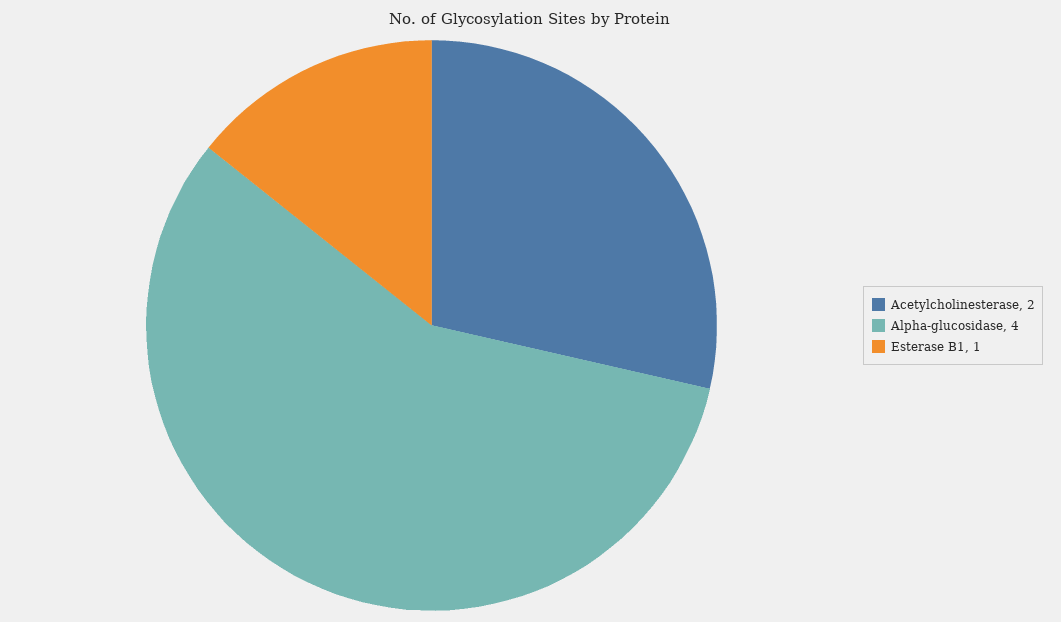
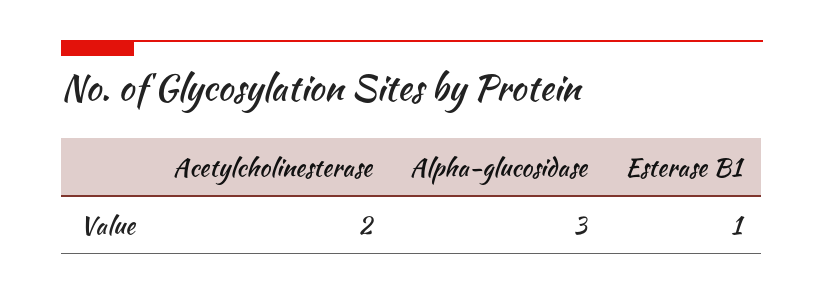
  {
    "Acetylcholinesterase": 2,
-   "Alpha-glucosidase": 4,
+   "Alpha-glucosidase": 3,
    "Esterase B1": 1
  }

